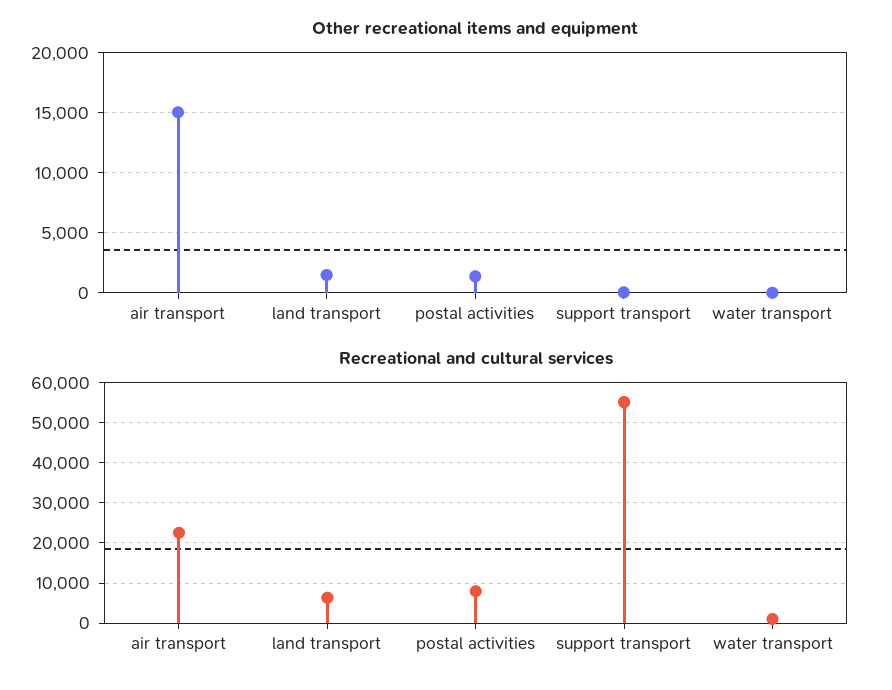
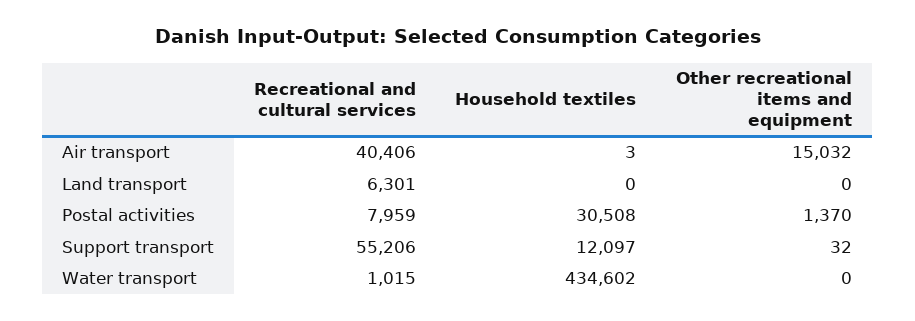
  {
    "Other recreational items and equipment": {
      "air transport": 15032,
-     "land transport": 1500,
+     "land transport": 0,
      "postal activities": 1370,
      "support transport": 32,
      "water transport": 0
    },
    "Recreational and cultural services": {
-     "air transport": 22000,
+     "air transport": 40406,
      "land transport": 6301,
      "postal activities": 7959,
      "support transport": 55206,
      "water transport": 1015
-   }
+   },
+   "Household textiles": {
+     "air transport": 3,
+     "land transport": 0,
+     "postal activities": 30508,
+     "support transport": 12097,
+     "water transport": 434602
+   }
  }

